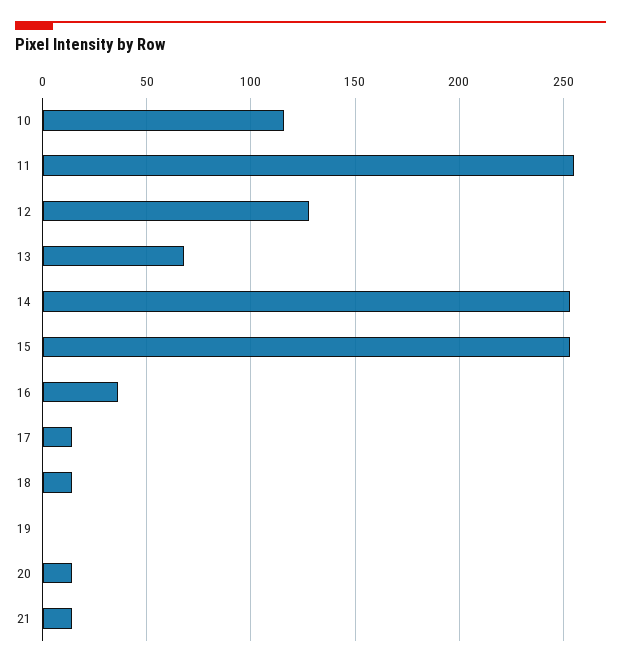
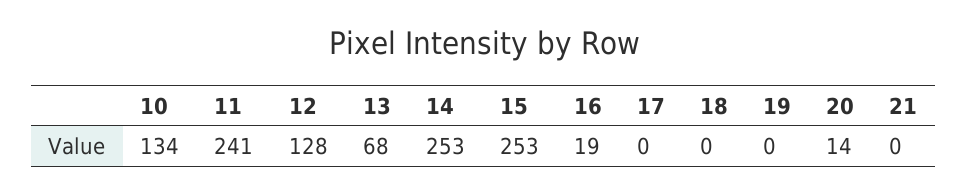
  {
-   "10": 115,
+   "10": 134,
-   "11": 255,
+   "11": 241,
    "12": 128,
    "13": 68,
    "14": 253,
    "15": 253,
-   "16": 35,
+   "16": 19,
-   "17": 15,
+   "17": 0,
-   "18": 15,
+   "18": 0,
    "19": 0,
    "20": 14,
-   "21": 15
+   "21": 0
  }

